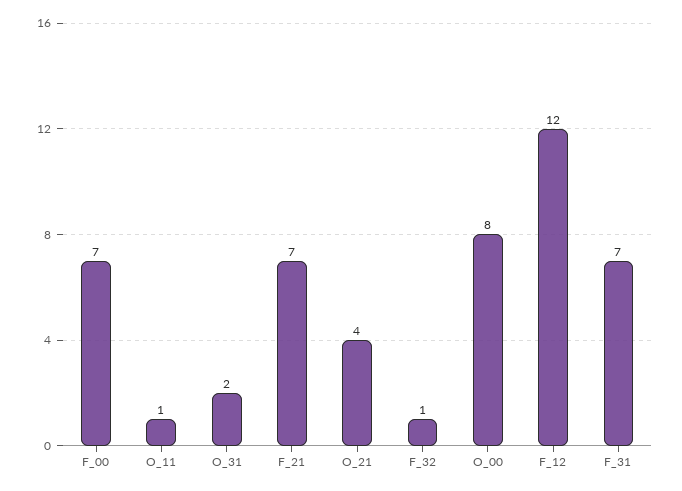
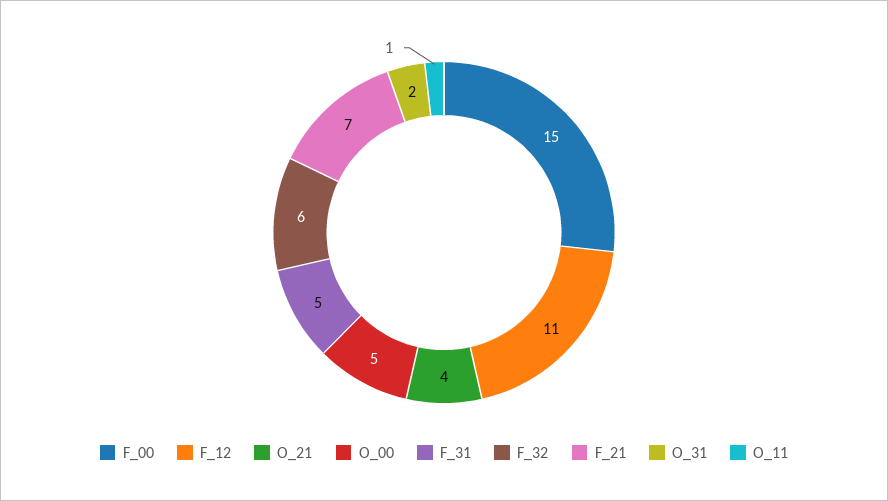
  {
-   "F_00": 7,
+   "F_00": 15,
    "O_11": 1,
    "O_31": 2,
    "F_21": 7,
    "O_21": 4,
-   "F_32": 1,
+   "F_32": 6,
-   "O_00": 8,
+   "O_00": 5,
-   "F_12": 12,
+   "F_12": 11,
-   "F_31": 7
+   "F_31": 5
  }

